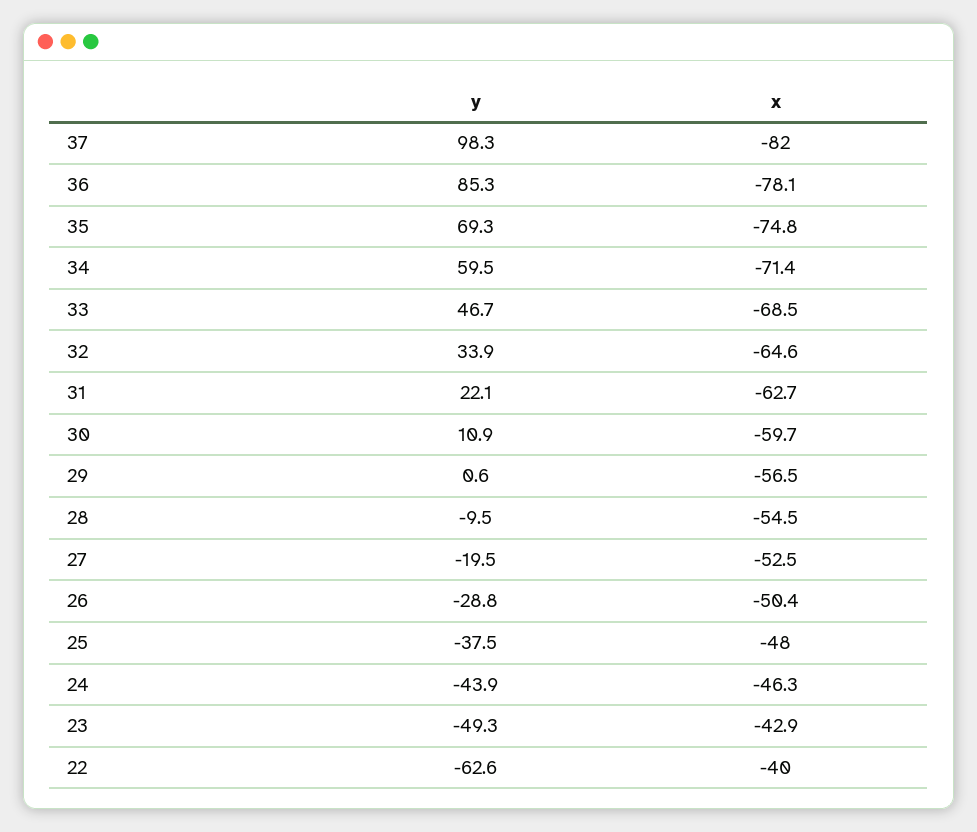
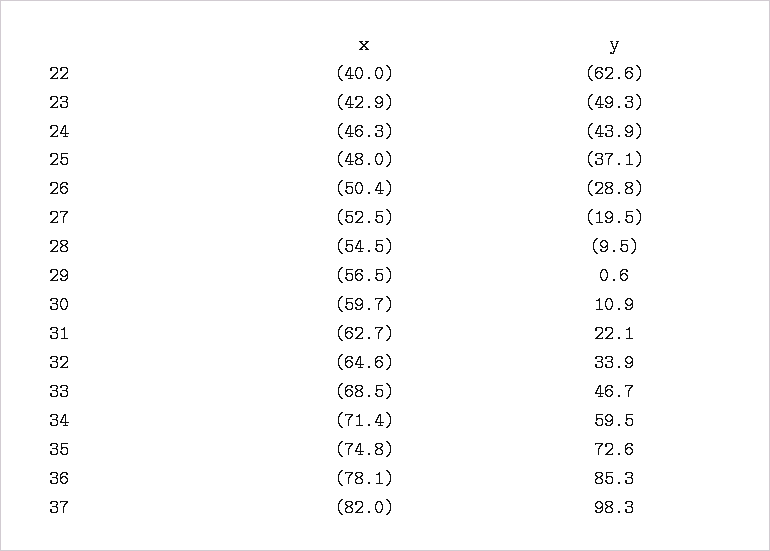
  {
    "y": {
      "37": 98.3,
      "36": 85.3,
-     "35": 69.3,
+     "35": 72.6,
      "34": 59.5,
      "33": 46.7,
      "32": 33.9,
      "31": 22.1,
      "30": 10.9,
      "29": 0.6,
      "28": -9.5,
      "27": -19.5,
      "26": -28.8,
-     "25": -37.5,
+     "25": -37.1,
      "24": -43.9,
      "23": -49.3,
      "22": -62.6
    },
    "x": {
      "37": -82,
      "36": -78.1,
      "35": -74.8,
      "34": -71.4,
      "33": -68.5,
      "32": -64.6,
      "31": -62.7,
      "30": -59.7,
      "29": -56.5,
      "28": -54.5,
      "27": -52.5,
      "26": -50.4,
      "25": -48,
      "24": -46.3,
      "23": -42.9,
      "22": -40
    }
  }

